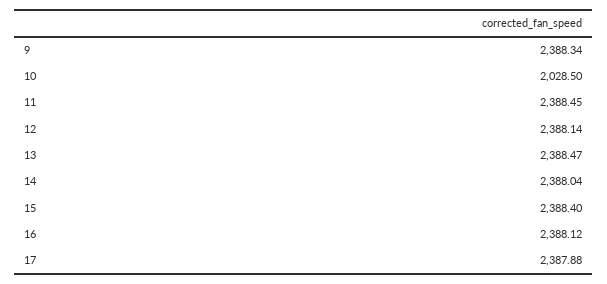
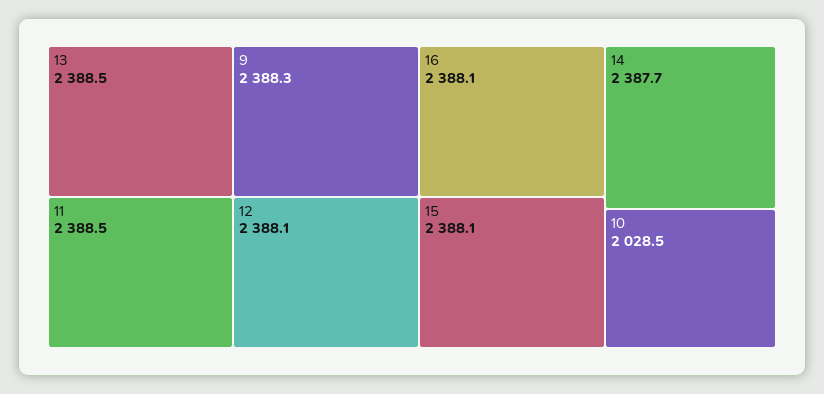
  {
    "9": 2388.34,
    "10": 2028.5,
    "11": 2388.45,
    "12": 2388.14,
    "13": 2388.47,
-   "14": 2388.04,
+   "14": 2387.7,
-   "15": 2388.4,
+   "15": 2388.1,
-   "16": 2388.12,
+   "16": 2388.12
-   "17": 2387.88
  }

